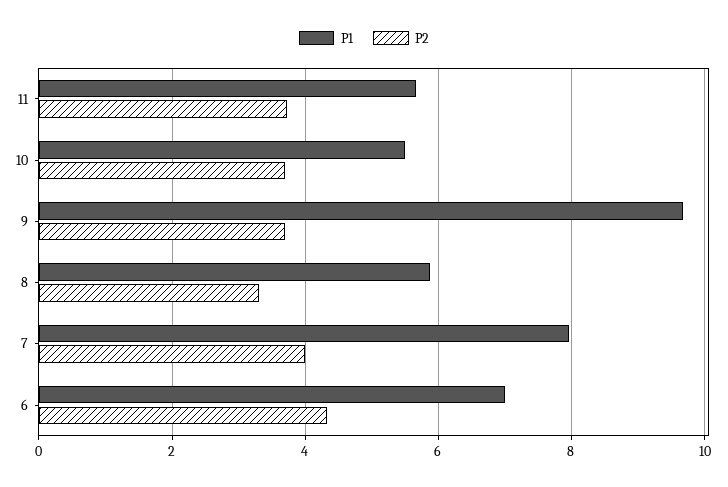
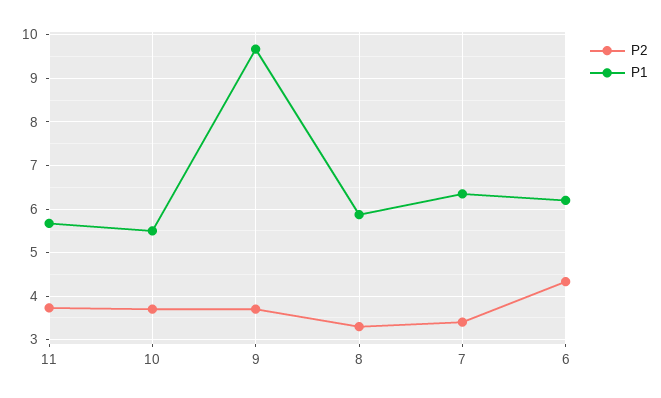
  {
    "P1": {
      "11": 5.6,
      "10": 5.6,
      "9": 9.6,
      "8": 5.8,
-     "7": 8,
+     "7": 6.4,
-     "6": 7
+     "6": 6.2
    },
    "P2": {
      "11": 3.8,
      "10": 3.8,
      "9": 3.8,
      "8": 3.4,
-     "7": 4,
+     "7": 3.4,
      "6": 4.4
    }
  }

